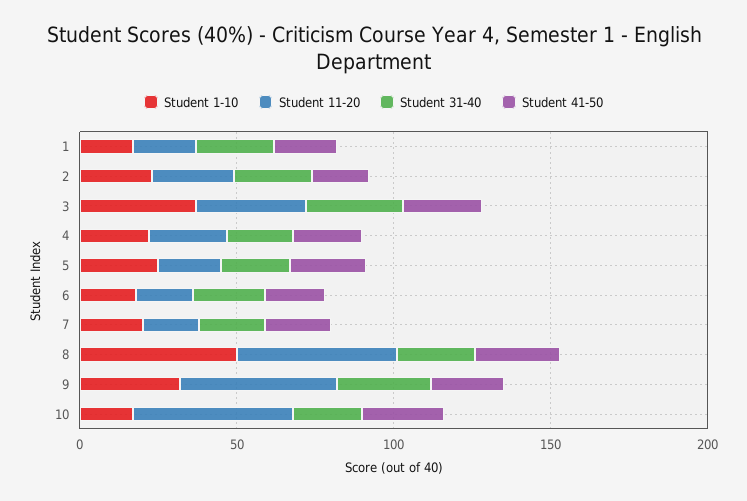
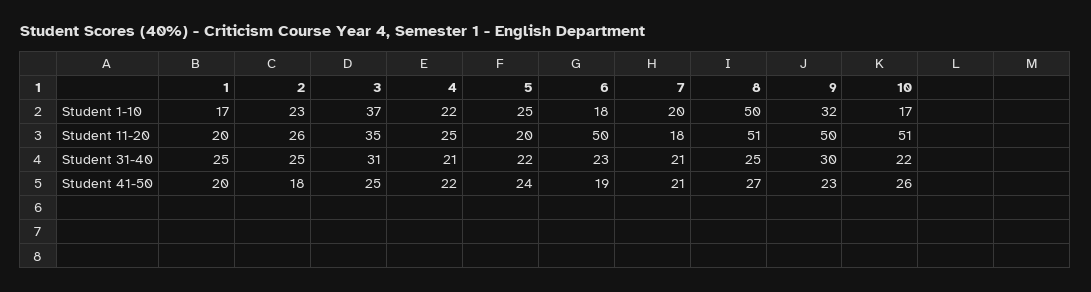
  {
    "Student 1-10": {
      "1": 17,
      "2": 23,
      "3": 37,
      "4": 22,
      "5": 25,
      "6": 18,
      "7": 20,
      "8": 50,
      "9": 32,
      "10": 17
    },
    "Student 11-20": {
      "1": 20,
      "2": 26,
      "3": 35,
      "4": 25,
      "5": 20,
-     "6": 20,
+     "6": 50,
      "7": 18,
      "8": 51,
      "9": 50,
      "10": 51
    },
    "Student 31-40": {
      "1": 25,
      "2": 25,
      "3": 31,
      "4": 21,
      "5": 22,
      "6": 23,
      "7": 21,
      "8": 25,
      "9": 30,
      "10": 22
    },
    "Student 41-50": {
      "1": 20,
      "2": 18,
      "3": 25,
      "4": 22,
      "5": 24,
      "6": 19,
      "7": 21,
      "8": 27,
      "9": 23,
      "10": 26
    }
  }

